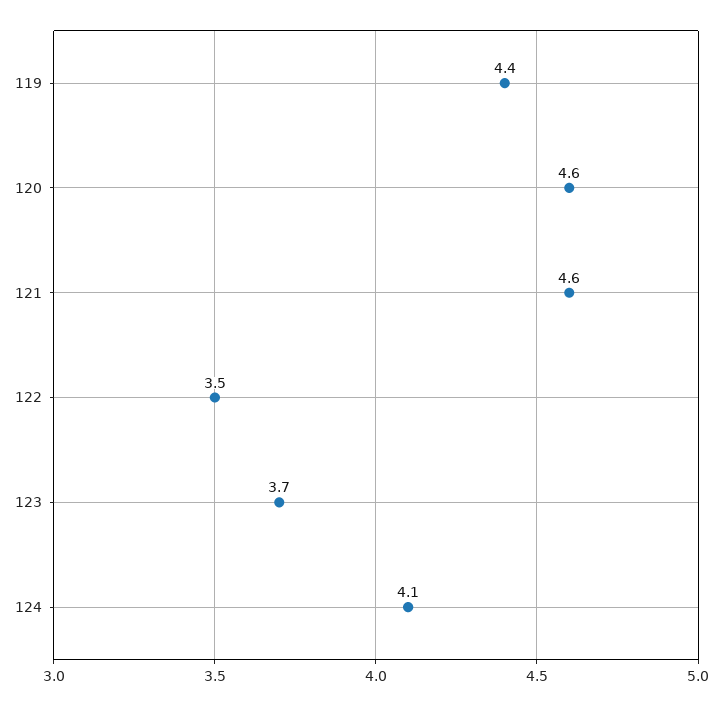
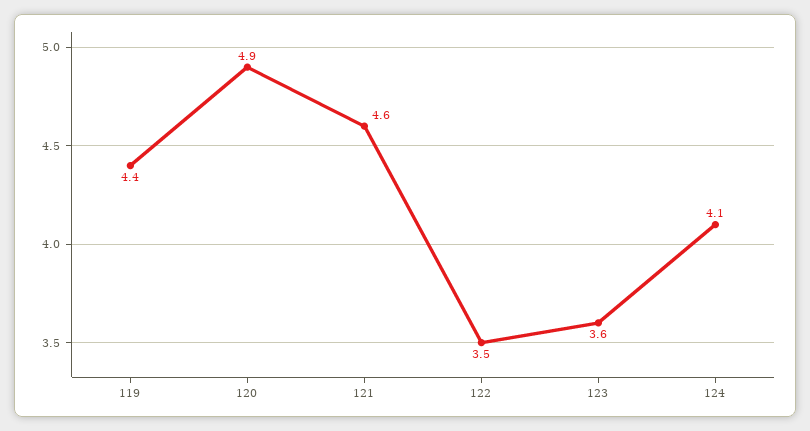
  {
    "119": 4.4,
-   "120": 4.6,
+   "120": 4.9,
    "121": 4.6,
    "122": 3.5,
-   "123": 3.7,
+   "123": 3.6,
    "124": 4.1
  }

